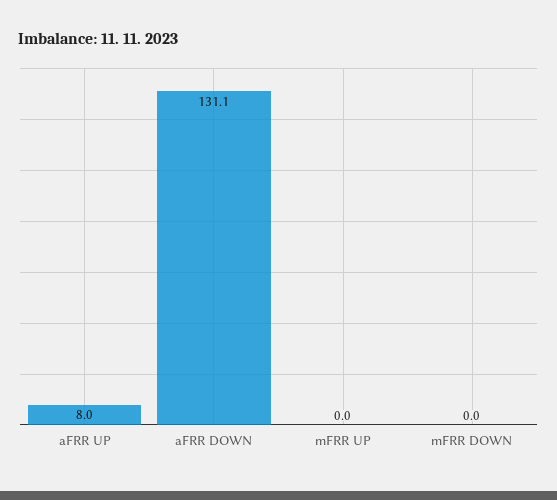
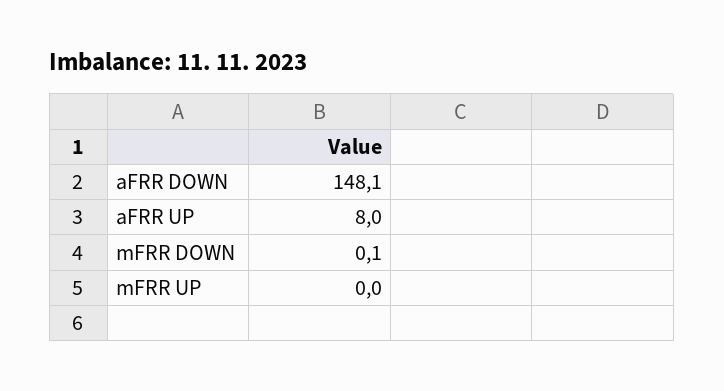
  {
    "aFRR UP": 8,
-   "aFRR DOWN": 131.1,
+   "aFRR DOWN": 148.1,
    "mFRR UP": 0,
-   "mFRR DOWN": 0
+   "mFRR DOWN": 0.1
  }

